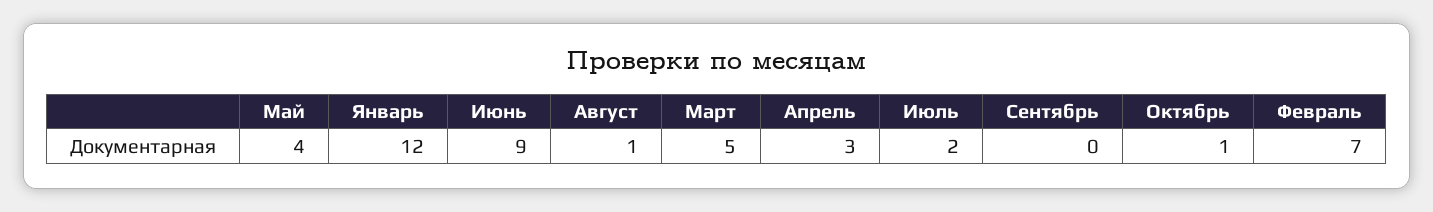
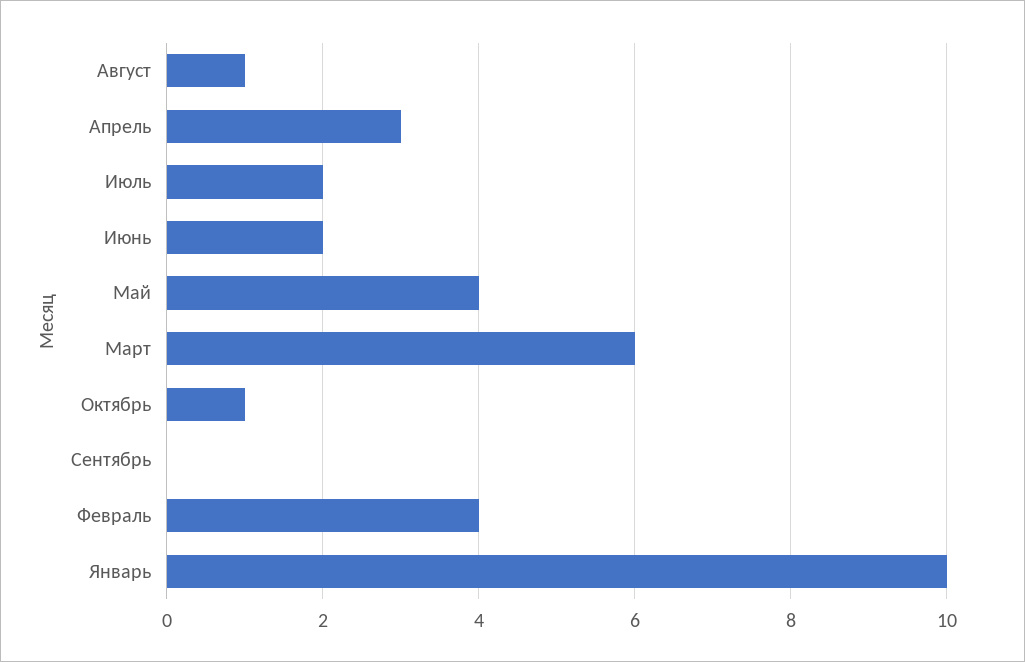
  {
    "Май": 4,
-   "Январь": 12,
+   "Январь": 10,
-   "Июнь": 9,
+   "Июнь": 2,
    "Август": 1,
-   "Март": 5,
+   "Март": 6,
    "Апрель": 3,
    "Июль": 2,
    "Сентябрь": 0,
    "Октябрь": 1,
-   "Февраль": 7
+   "Февраль": 4
  }

